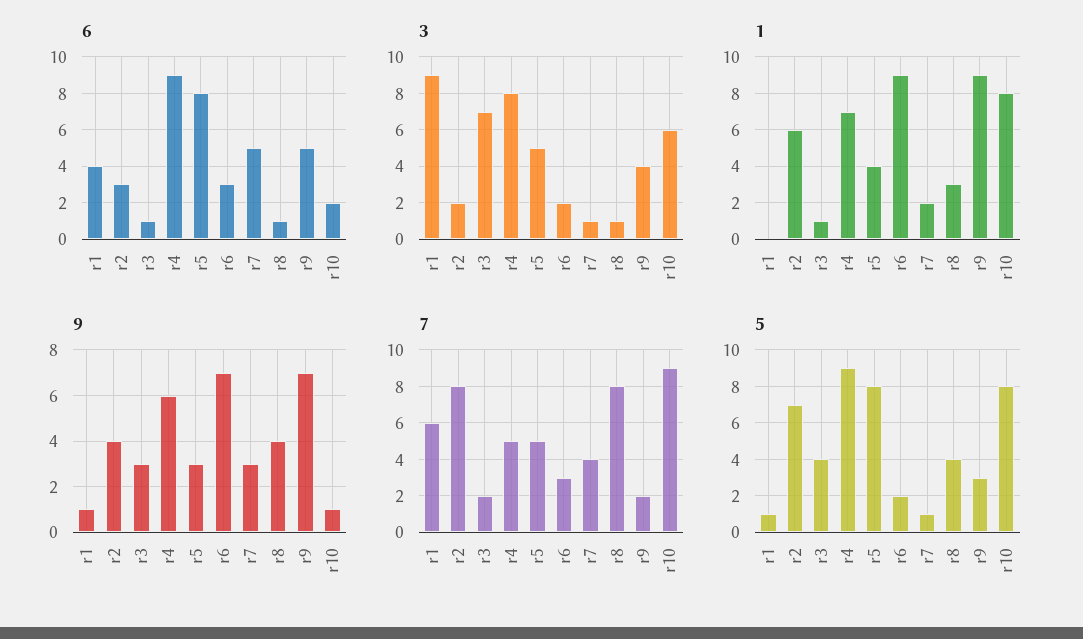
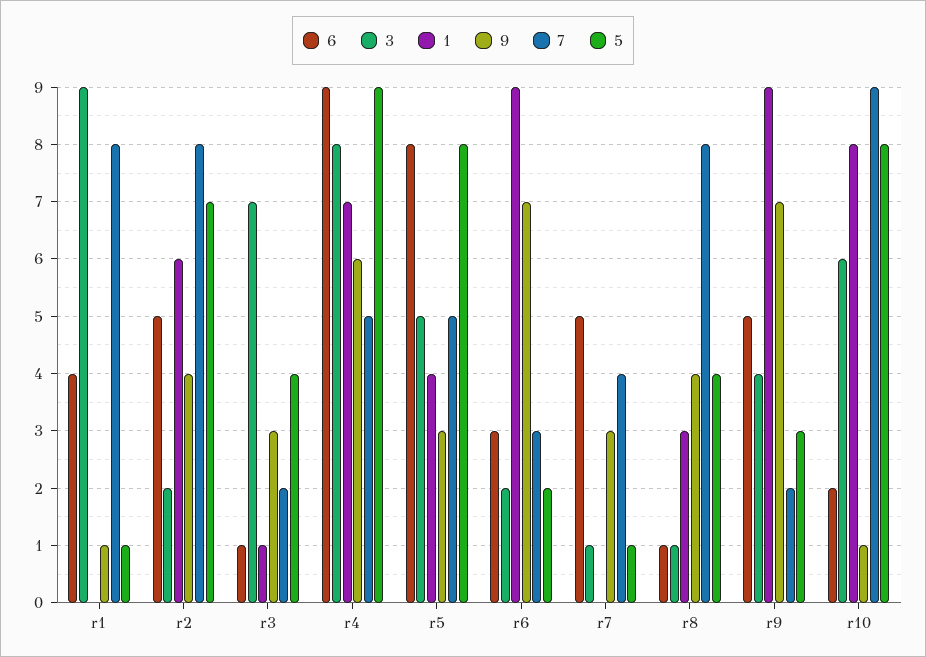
  {
    "6": {
      "r1": 4,
-     "r2": 3,
+     "r2": 5,
      "r3": 1,
      "r4": 9,
      "r5": 8,
      "r6": 3,
      "r7": 5,
      "r8": 1,
      "r9": 5,
      "r10": 2
    },
    "3": {
      "r1": 9,
      "r2": 2,
      "r3": 7,
      "r4": 8,
      "r5": 5,
      "r6": 2,
      "r7": 1,
      "r8": 1,
      "r9": 4,
      "r10": 6
    },
    "1": {
      "r1": 0,
      "r2": 6,
      "r3": 1,
      "r4": 7,
      "r5": 4,
      "r6": 9,
-     "r7": 2,
+     "r7": 0,
      "r8": 3,
      "r9": 9,
      "r10": 8
    },
    "9": {
      "r1": 1,
      "r2": 4,
      "r3": 3,
      "r4": 6,
      "r5": 3,
      "r6": 7,
      "r7": 3,
      "r8": 4,
      "r9": 7,
      "r10": 1
    },
    "7": {
-     "r1": 6,
+     "r1": 8,
      "r2": 8,
      "r3": 2,
      "r4": 5,
      "r5": 5,
      "r6": 3,
      "r7": 4,
      "r8": 8,
      "r9": 2,
      "r10": 9
    },
    "5": {
      "r1": 1,
      "r2": 7,
      "r3": 4,
      "r4": 9,
      "r5": 8,
      "r6": 2,
      "r7": 1,
      "r8": 4,
      "r9": 3,
      "r10": 8
    }
  }

